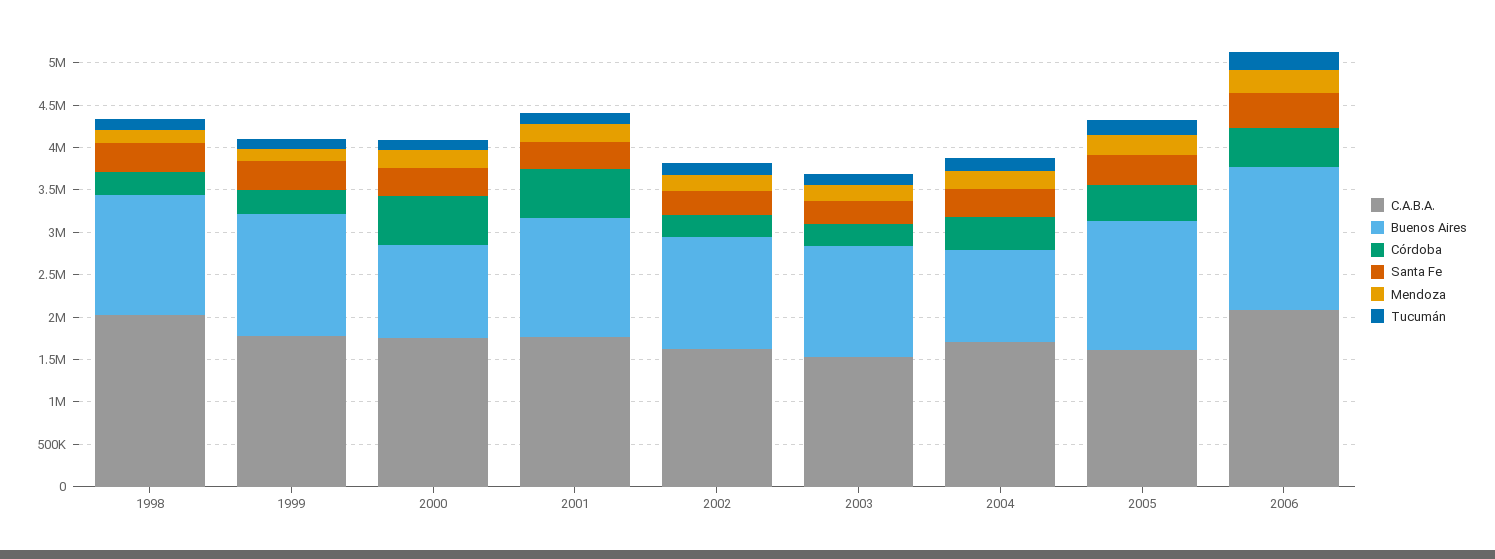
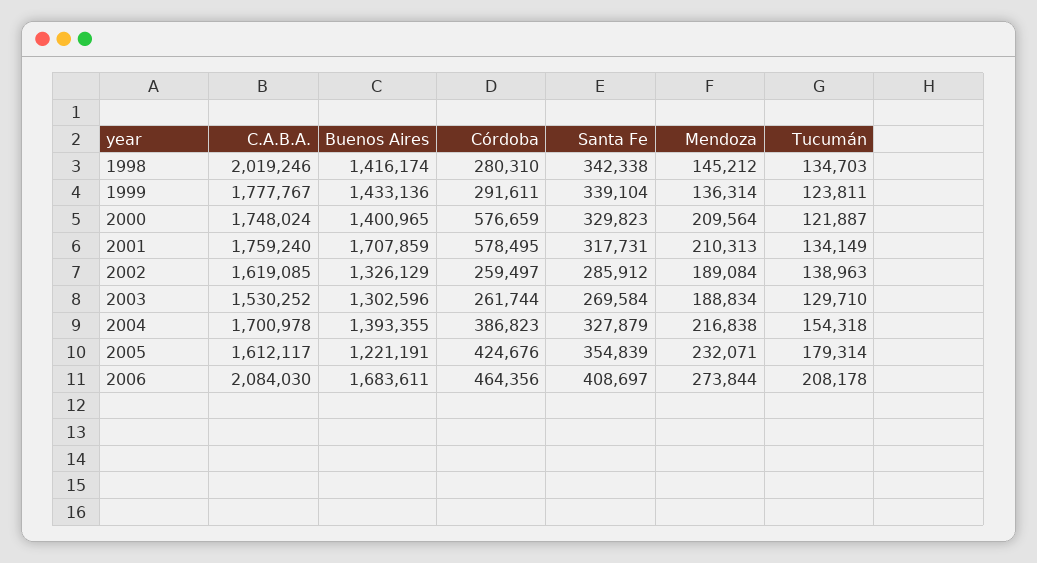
  {
    "C.A.B.A.": {
      "1998": 2019246,
      "1999": 1777767,
      "2000": 1748024,
      "2001": 1759240,
      "2002": 1619085,
      "2003": 1530252,
      "2004": 1700978,
      "2005": 1612117,
      "2006": 2084030
    },
    "Buenos Aires": {
      "1998": 1416174,
      "1999": 1433136,
-     "2000": 1100000,
+     "2000": 1400965,
-     "2001": 1400000,
+     "2001": 1707859,
      "2002": 1326129,
      "2003": 1302596,
-     "2004": 1100000,
+     "2004": 1393355,
-     "2005": 1500000,
+     "2005": 1221191,
      "2006": 1683611
    },
    "Córdoba": {
      "1998": 280310,
      "1999": 291611,
      "2000": 576659,
      "2001": 578495,
      "2002": 259497,
      "2003": 261744,
      "2004": 386823,
      "2005": 424676,
      "2006": 464356
    },
    "Santa Fe": {
      "1998": 342338,
      "1999": 339104,
      "2000": 329823,
      "2001": 317731,
      "2002": 285912,
      "2003": 269584,
      "2004": 327879,
      "2005": 354839,
      "2006": 408697
    },
    "Mendoza": {
      "1998": 145212,
      "1999": 136314,
      "2000": 209564,
      "2001": 210313,
      "2002": 189084,
      "2003": 188834,
      "2004": 216838,
      "2005": 232071,
      "2006": 273844
    },
    "Tucumán": {
      "1998": 134703,
      "1999": 123811,
      "2000": 121887,
      "2001": 134149,
      "2002": 138963,
      "2003": 129710,
      "2004": 154318,
      "2005": 179314,
      "2006": 208178
    }
  }

